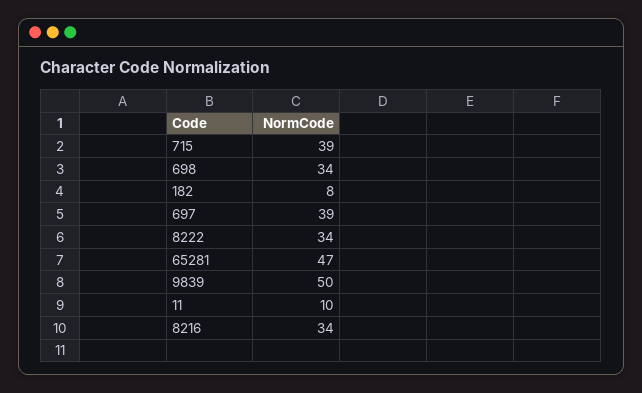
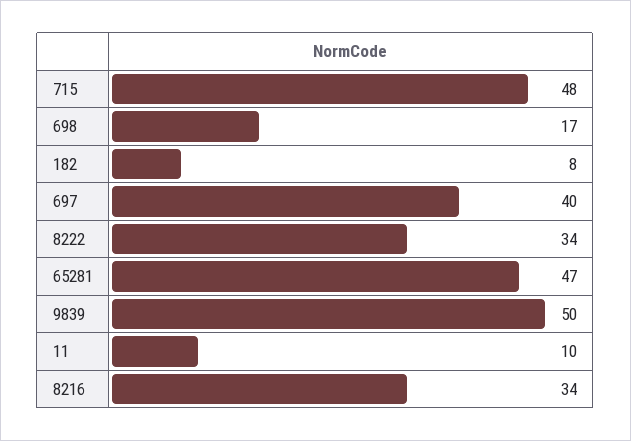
  {
-   "715": 39,
+   "715": 48,
-   "698": 34,
+   "698": 17,
    "182": 8,
-   "697": 39,
+   "697": 40,
    "8222": 34,
    "65281": 47,
    "9839": 50,
    "11": 10,
    "8216": 34
  }

